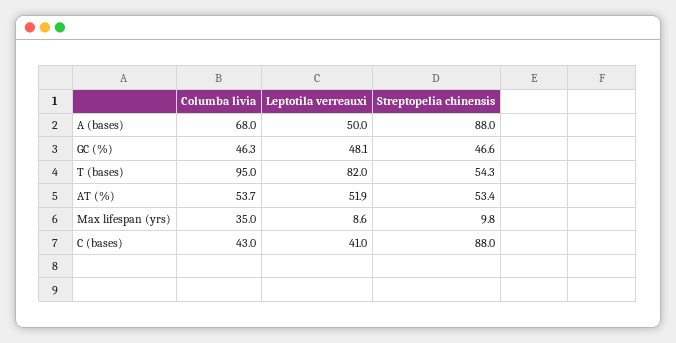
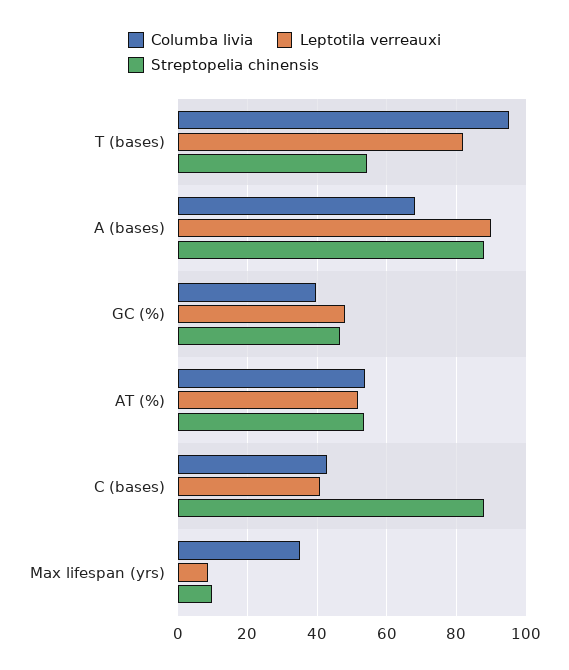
  {
    "Columba livia": {
      "A (bases)": 68,
-     "GC (%)": 46.3,
+     "GC (%)": 40,
      "T (bases)": 95,
      "AT (%)": 53.7,
      "Max lifespan (yrs)": 35,
      "C (bases)": 43
    },
    "Leptotila verreauxi": {
-     "A (bases)": 50,
+     "A (bases)": 90,
      "GC (%)": 48.1,
      "T (bases)": 82,
      "AT (%)": 51.9,
      "Max lifespan (yrs)": 8.6,
      "C (bases)": 41
    },
    "Streptopelia chinensis": {
      "A (bases)": 88,
      "GC (%)": 46.6,
      "T (bases)": 54.3,
      "AT (%)": 53.4,
      "Max lifespan (yrs)": 9.8,
      "C (bases)": 88
    }
  }

